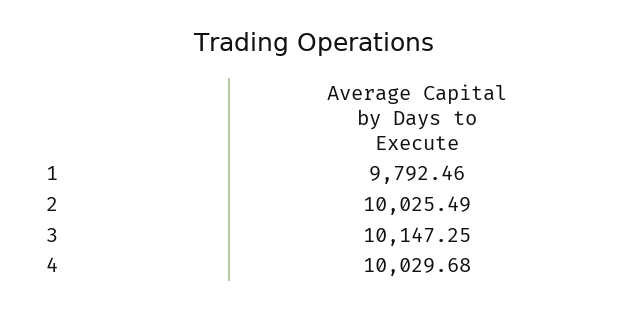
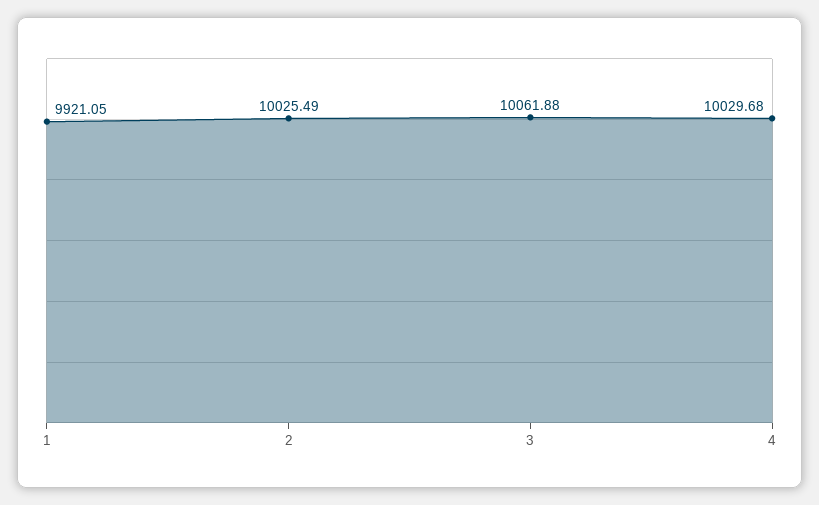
  {
-   "1": 9792.46,
+   "1": 9921.05,
    "2": 10025.49,
-   "3": 10147.25,
+   "3": 10061.88,
    "4": 10029.68
  }

